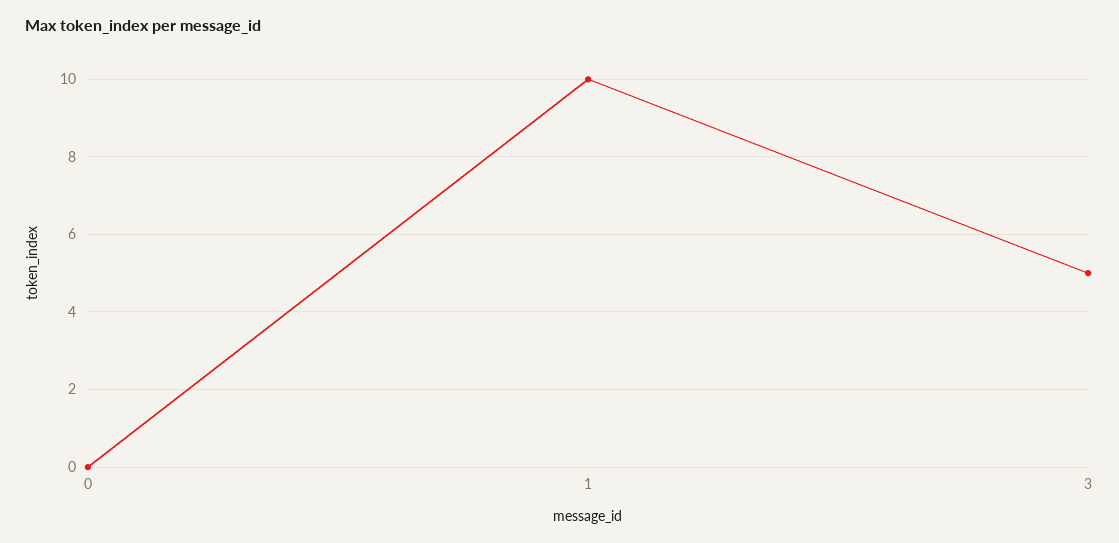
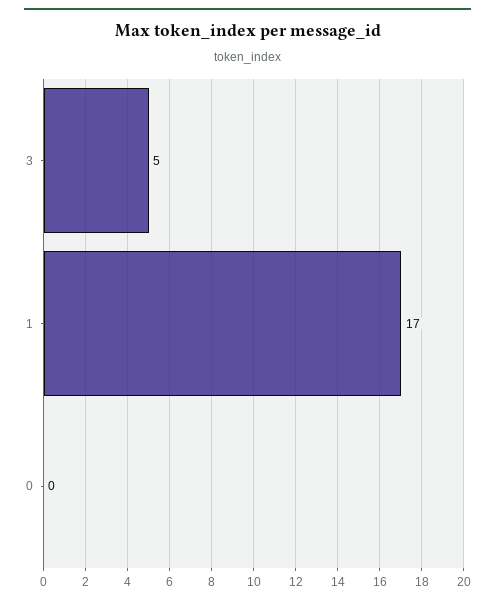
  {
    "0": 0,
-   "1": 10,
+   "1": 17,
    "3": 5
  }

